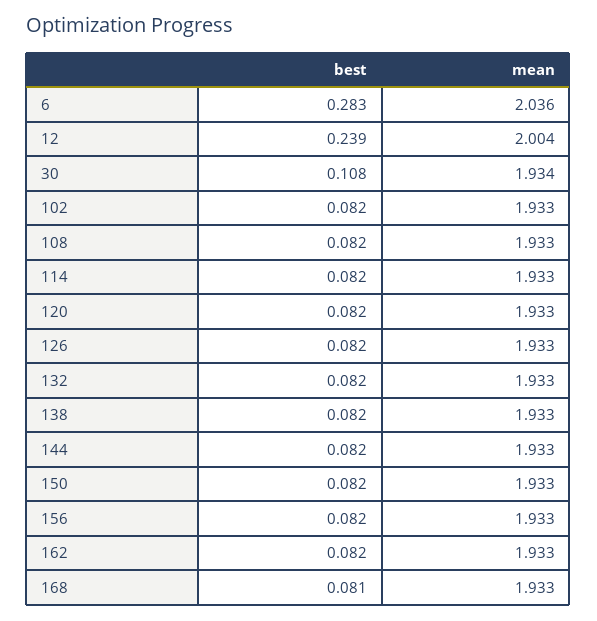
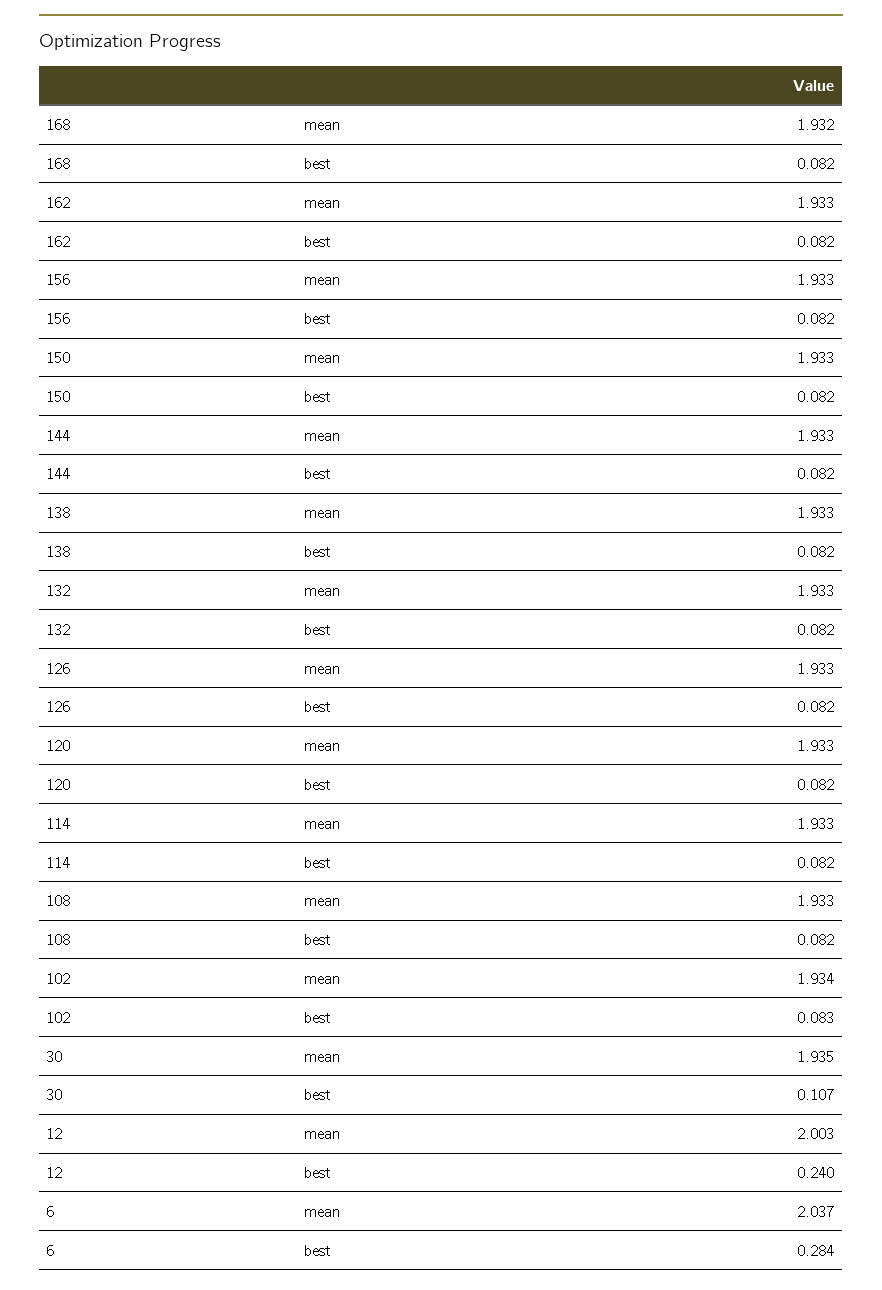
  {
    "best": {
-     "6": 0.283,
+     "6": 0.284,
-     "12": 0.239,
+     "12": 0.24,
-     "30": 0.108,
+     "30": 0.107,
-     "102": 0.082,
+     "102": 0.083,
      "108": 0.082,
      "114": 0.082,
      "120": 0.082,
      "126": 0.082,
      "132": 0.082,
      "138": 0.082,
      "144": 0.082,
      "150": 0.082,
      "156": 0.082,
      "162": 0.082,
-     "168": 0.081
+     "168": 0.082
    },
    "mean": {
-     "6": 2.036,
+     "6": 2.037,
-     "12": 2.004,
+     "12": 2.003,
-     "30": 1.934,
+     "30": 1.935,
-     "102": 1.933,
+     "102": 1.934,
      "108": 1.933,
      "114": 1.933,
      "120": 1.933,
      "126": 1.933,
      "132": 1.933,
      "138": 1.933,
      "144": 1.933,
      "150": 1.933,
      "156": 1.933,
      "162": 1.933,
-     "168": 1.933
+     "168": 1.932
    }
  }

